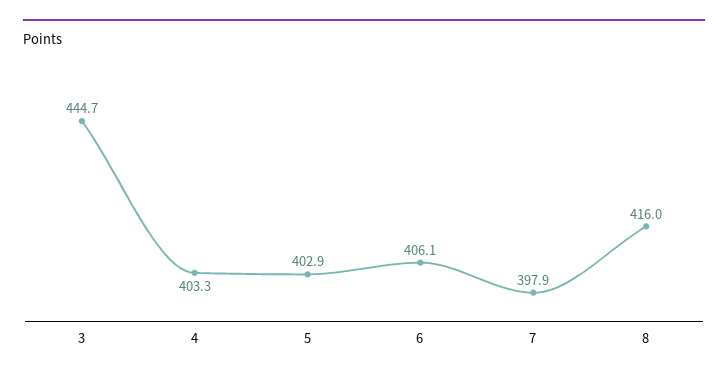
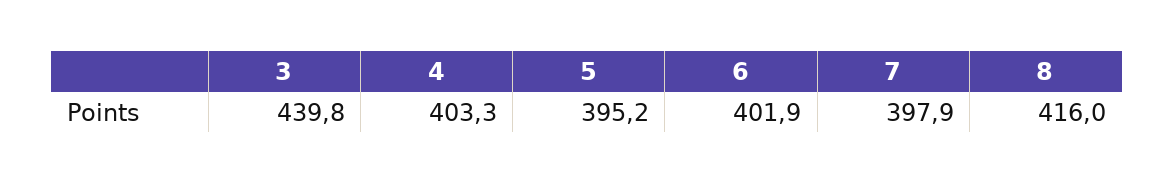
  {
-   "3": 444.7,
+   "3": 439.8,
    "4": 403.3,
-   "5": 402.9,
+   "5": 395.2,
-   "6": 406.1,
+   "6": 401.9,
    "7": 397.9,
    "8": 416
  }

